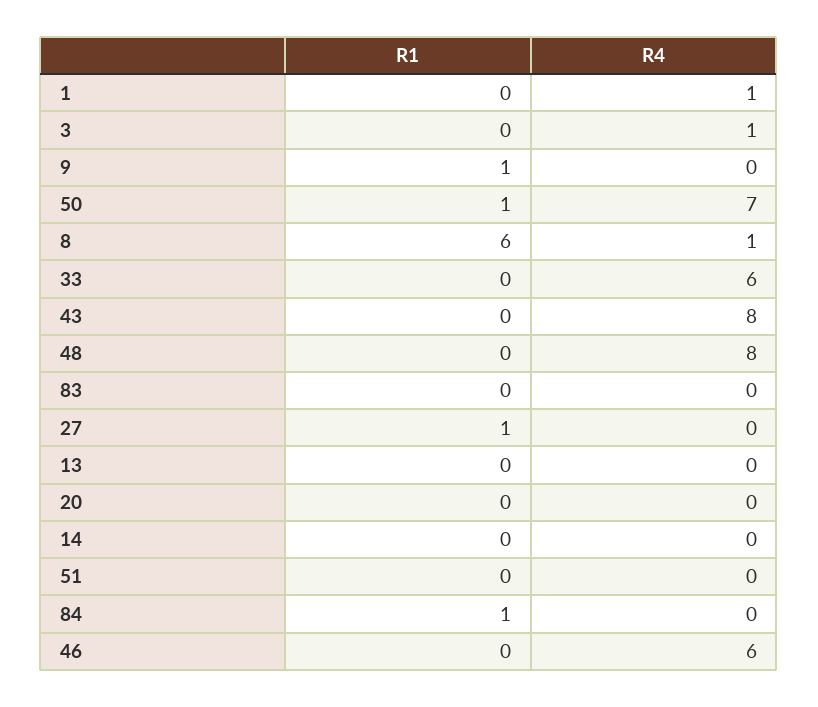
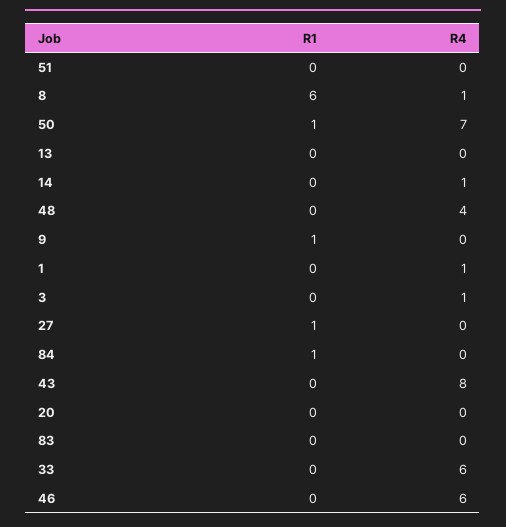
  {
    "R1": {
      "1": 0,
      "3": 0,
      "9": 1,
      "50": 1,
      "8": 6,
      "33": 0,
      "43": 0,
      "48": 0,
      "83": 0,
      "27": 1,
      "13": 0,
      "20": 0,
      "14": 0,
      "51": 0,
      "84": 1,
      "46": 0
    },
    "R4": {
      "1": 1,
      "3": 1,
      "9": 0,
      "50": 7,
      "8": 1,
      "33": 6,
      "43": 8,
-     "48": 8,
+     "48": 4,
      "83": 0,
      "27": 0,
      "13": 0,
      "20": 0,
-     "14": 0,
+     "14": 1,
      "51": 0,
      "84": 0,
      "46": 6
    }
  }

